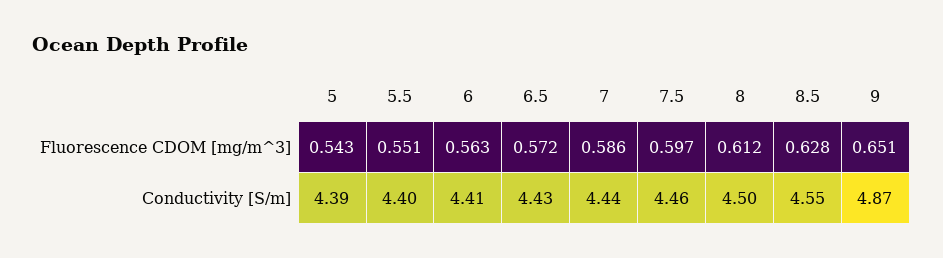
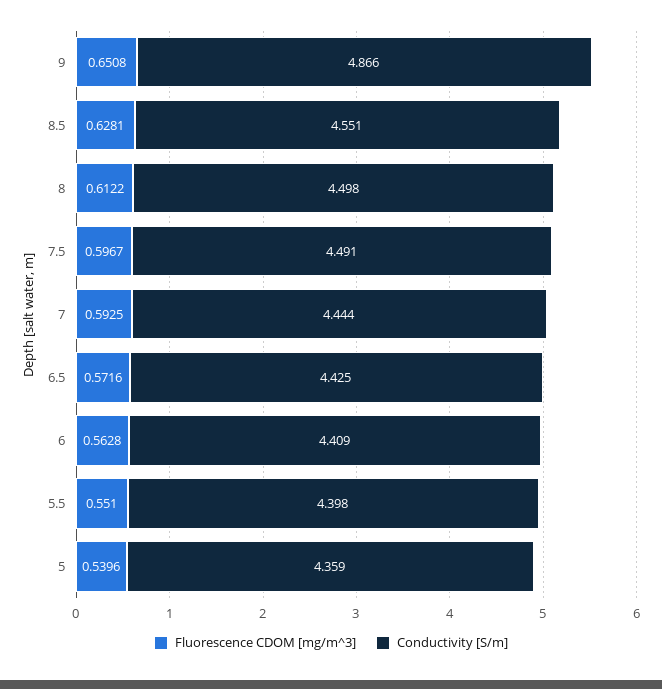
  {
    "Fluorescence CDOM [mg/m^3]": {
-     "5": 0.543,
+     "5": 0.5396,
      "5.5": 0.551,
      "6": 0.5628,
      "6.5": 0.5716,
-     "7": 0.586,
+     "7": 0.5925,
      "7.5": 0.5967,
      "8": 0.6122,
      "8.5": 0.6281,
      "9": 0.6508
    },
    "Conductivity [S/m]": {
-     "5": 4.39,
+     "5": 4.359,
      "5.5": 4.398,
      "6": 4.409,
      "6.5": 4.425,
      "7": 4.444,
-     "7.5": 4.46,
+     "7.5": 4.491,
      "8": 4.498,
      "8.5": 4.551,
      "9": 4.866
    }
  }

